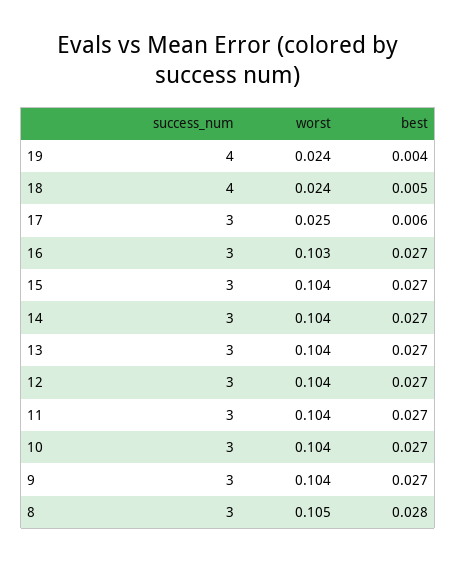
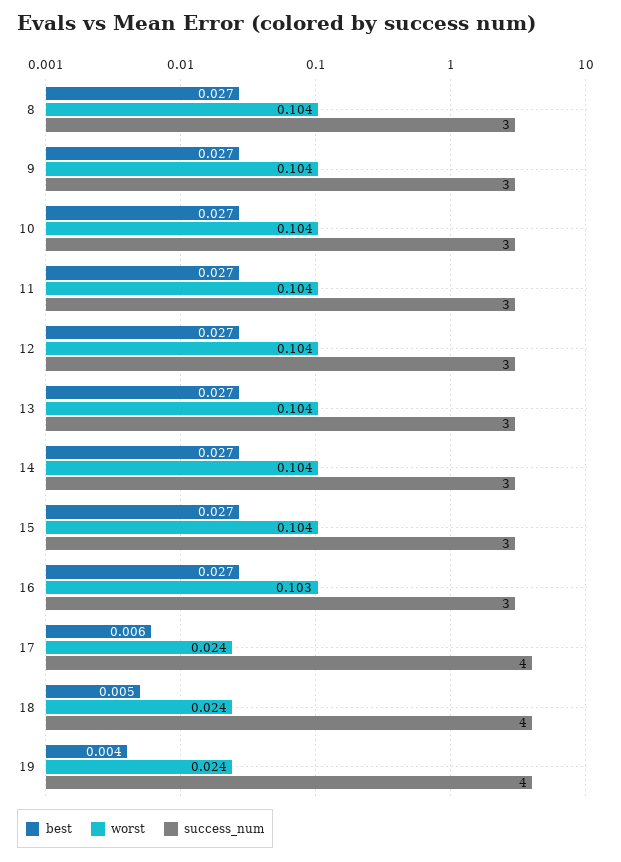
  {
    "success_num": {
      "19": 4,
      "18": 4,
-     "17": 3,
+     "17": 4,
      "16": 3,
      "15": 3,
      "14": 3,
      "13": 3,
      "12": 3,
      "11": 3,
      "10": 3,
      "9": 3,
      "8": 3
    },
    "worst": {
      "19": 0.024,
      "18": 0.024,
-     "17": 0.025,
+     "17": 0.024,
      "16": 0.103,
      "15": 0.104,
      "14": 0.104,
      "13": 0.104,
      "12": 0.104,
      "11": 0.104,
      "10": 0.104,
      "9": 0.104,
-     "8": 0.105
+     "8": 0.104
    },
    "best": {
      "19": 0.004,
      "18": 0.005,
      "17": 0.006,
      "16": 0.027,
      "15": 0.027,
      "14": 0.027,
      "13": 0.027,
      "12": 0.027,
      "11": 0.027,
      "10": 0.027,
      "9": 0.027,
-     "8": 0.028
+     "8": 0.027
    }
  }

